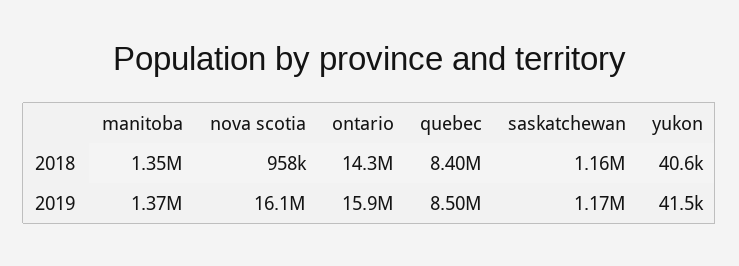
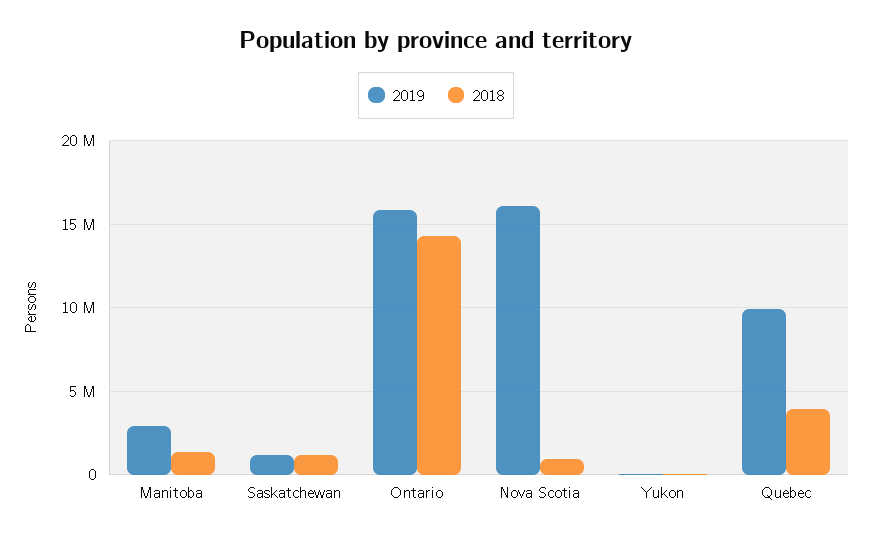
  {
    "2018": {
      "manitoba": 1350000,
      "nova scotia": 958000,
      "ontario": 14300000,
-     "quebec": 8400000,
+     "quebec": 4000000,
      "saskatchewan": 1160000,
      "yukon": 40600
    },
    "2019": {
-     "manitoba": 1370000,
+     "manitoba": 3000000,
      "nova scotia": 16100000,
      "ontario": 15900000,
-     "quebec": 8500000,
+     "quebec": 10000000,
      "saskatchewan": 1170000,
      "yukon": 41500
    }
  }

